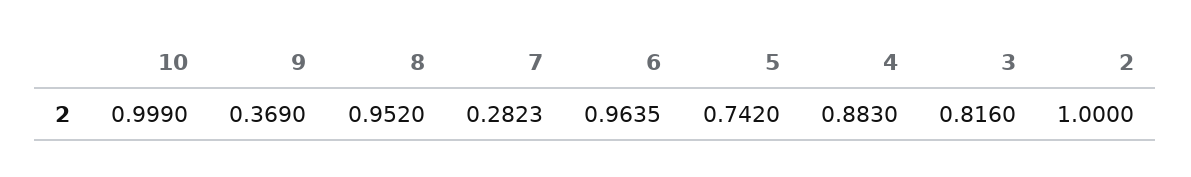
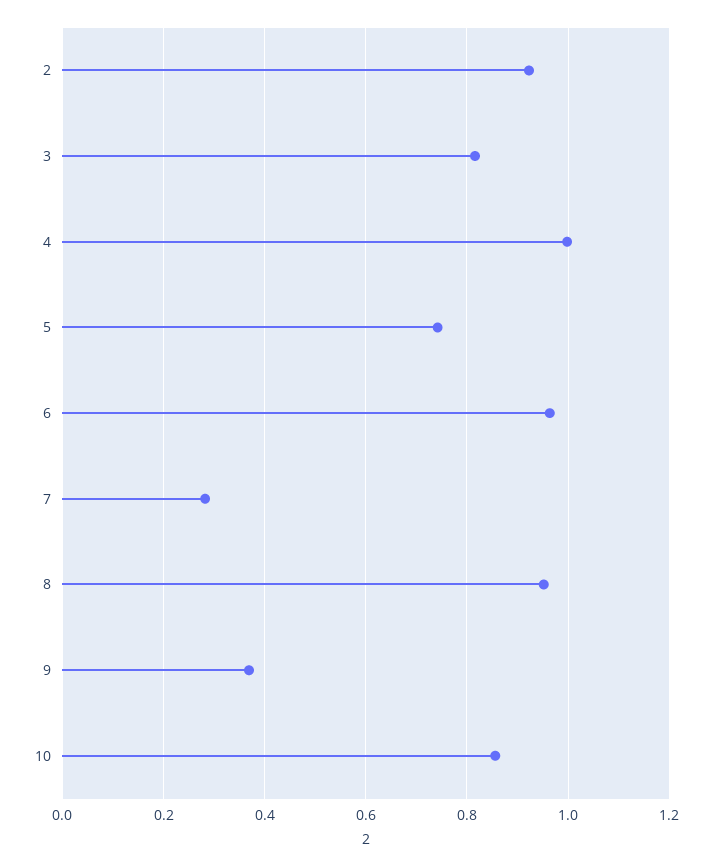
  {
-   "10": 0.999,
+   "10": 0.86,
    "9": 0.369,
    "8": 0.952,
    "7": 0.2823,
    "6": 0.9635,
    "5": 0.742,
-   "4": 0.883,
+   "4": 1,
    "3": 0.816,
-   "2": 1
+   "2": 0.92
  }

